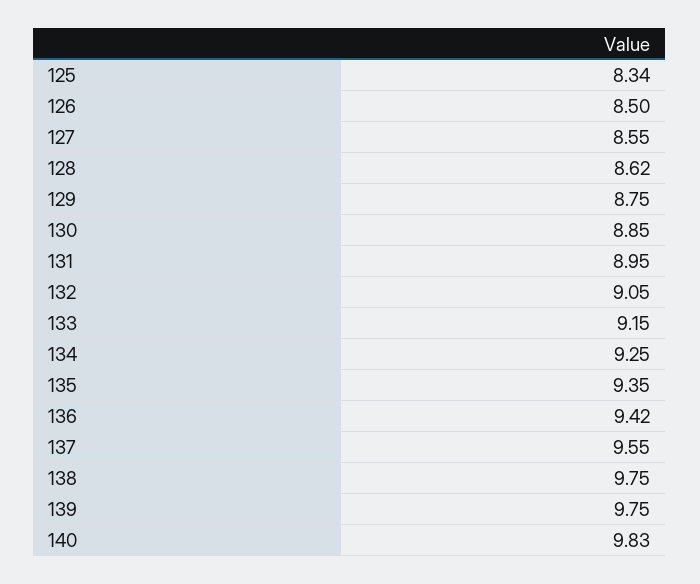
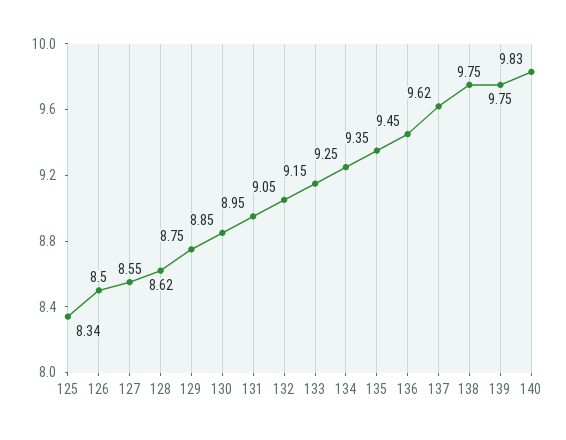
  {
    "125": 8.34,
    "126": 8.5,
    "127": 8.55,
    "128": 8.62,
    "129": 8.75,
    "130": 8.85,
    "131": 8.95,
    "132": 9.05,
    "133": 9.15,
    "134": 9.25,
    "135": 9.35,
-   "136": 9.42,
+   "136": 9.45,
-   "137": 9.55,
+   "137": 9.62,
    "138": 9.75,
    "139": 9.75,
    "140": 9.83
  }

